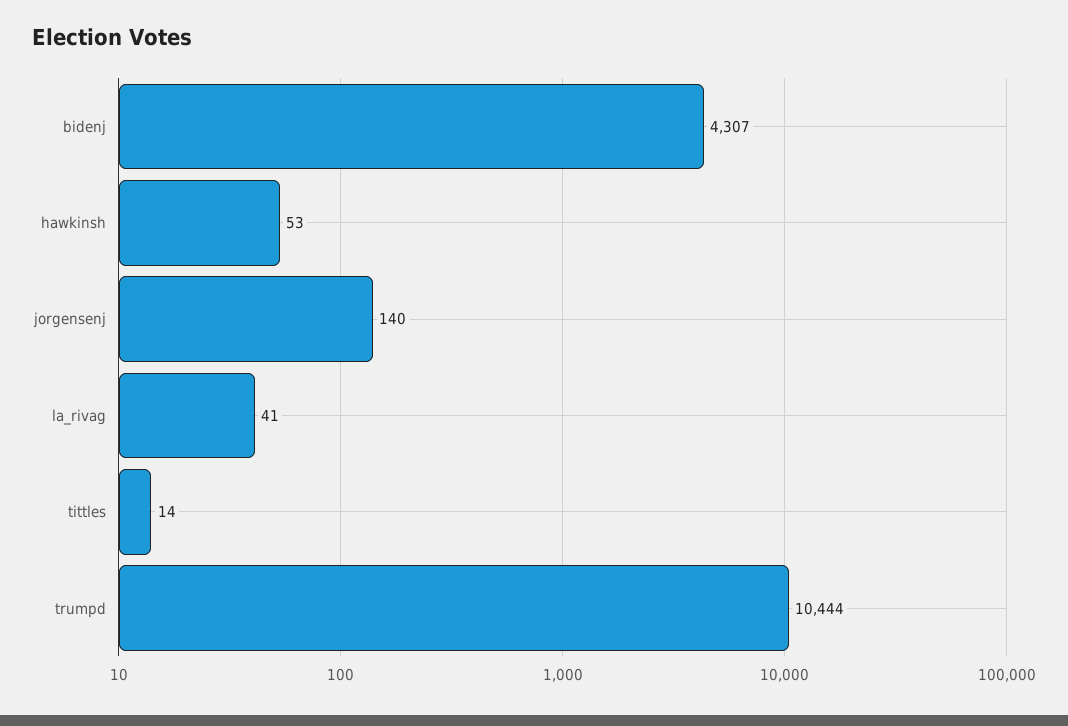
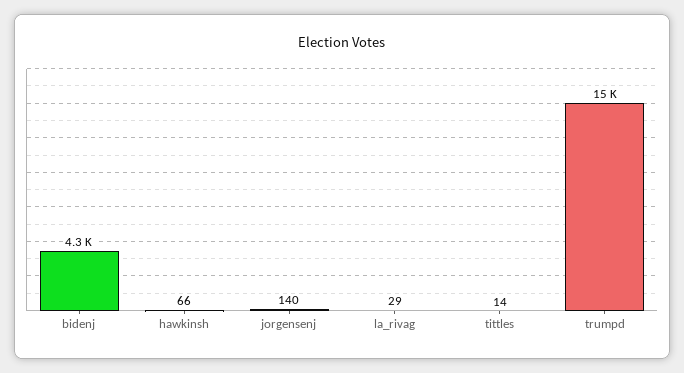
  {
    "bidenj": 4307,
-   "hawkinsh": 53,
+   "hawkinsh": 66,
    "jorgensenj": 140,
-   "la_rivag": 41,
+   "la_rivag": 29,
    "tittles": 14,
-   "trumpd": 10444
+   "trumpd": 15000
  }

